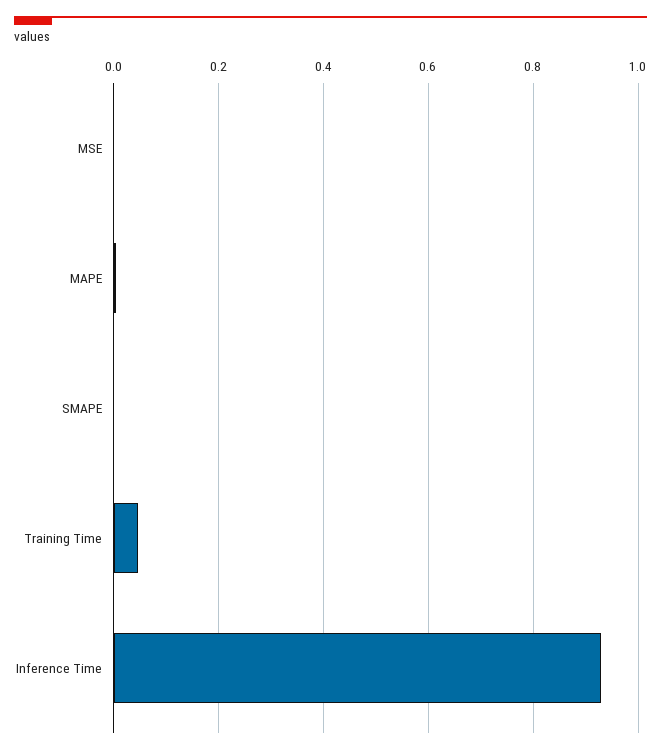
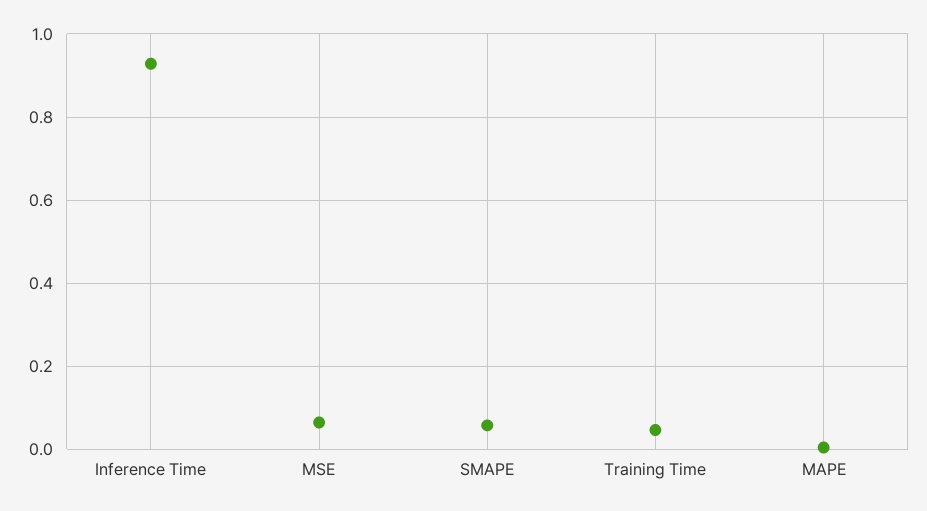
  {
-   "MSE": 0,
+   "MSE": 0.06,
    "MAPE": 0,
-   "SMAPE": 0,
+   "SMAPE": 0.06,
    "Training Time": 0.04,
    "Inference Time": 0.92
  }

